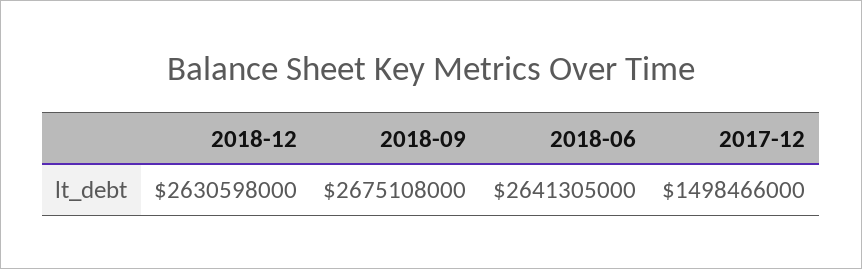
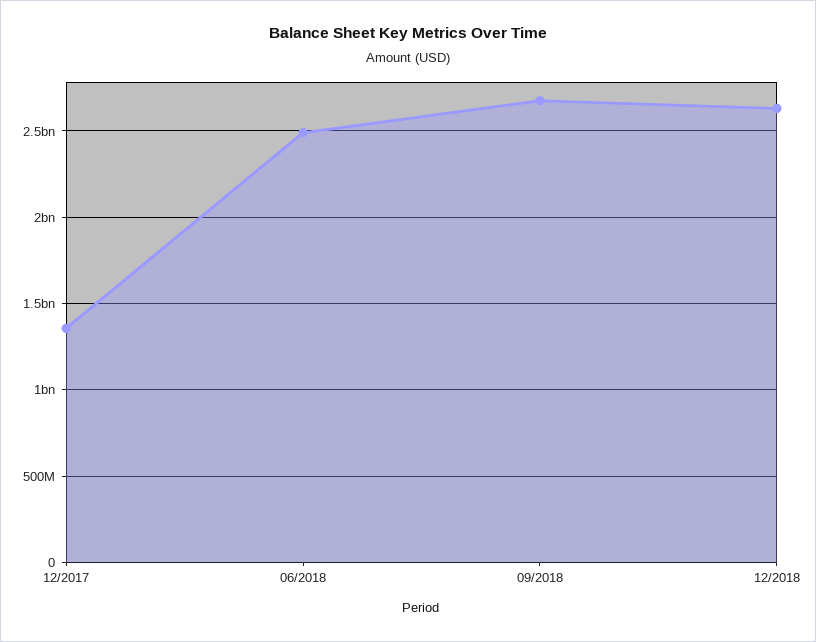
  {
    "2018-12": 2630598000,
    "2018-09": 2675108000,
-   "2018-06": 2641305000,
+   "2018-06": 2500000000,
-   "2017-12": 1498466000
+   "2017-12": 1350000000
  }

